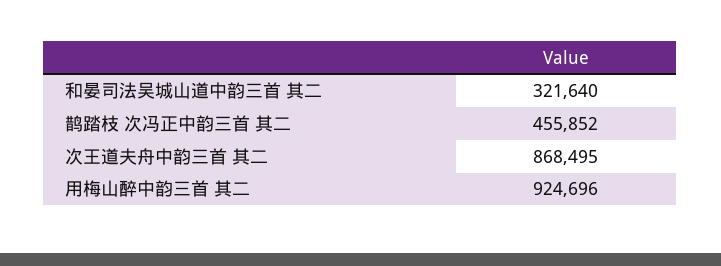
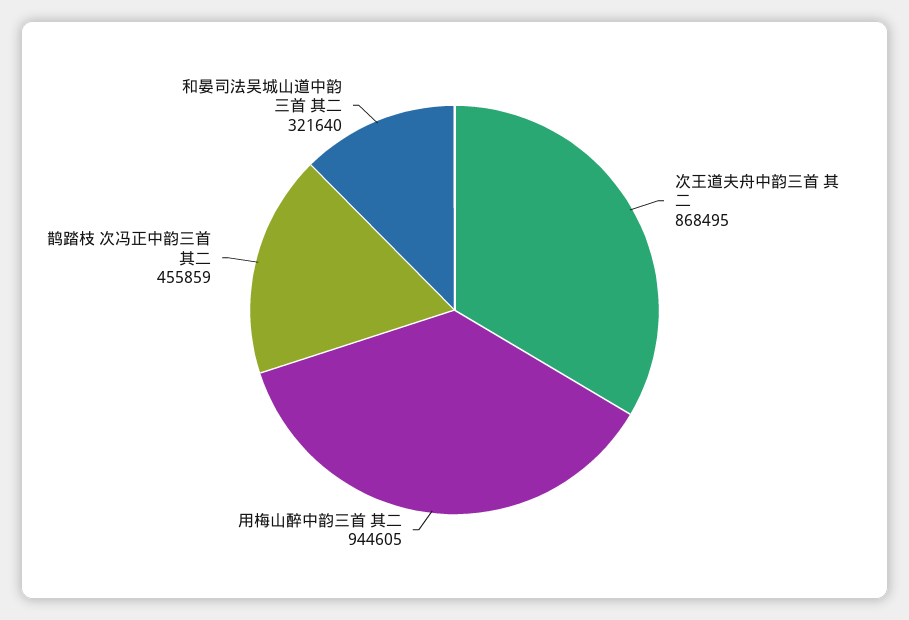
  {
    "和晏司法吴城山道中韵三首 其二": 321640,
-   "鹊踏枝 次冯正中韵三首 其二": 455852,
+   "鹊踏枝 次冯正中韵三首 其二": 455859,
    "次王道夫舟中韵三首 其二": 868495,
-   "用梅山醉中韵三首 其二": 924696
+   "用梅山醉中韵三首 其二": 944605
  }

